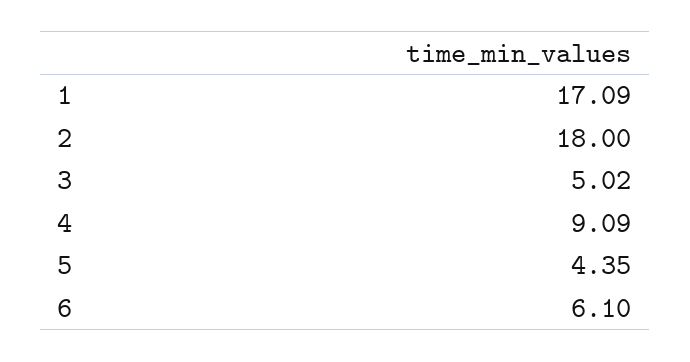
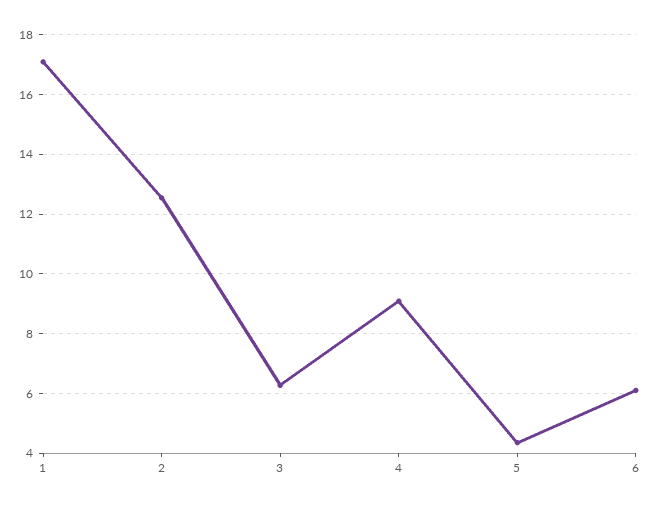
  {
    "1": 17.09,
-   "2": 18,
+   "2": 12.5,
-   "3": 5.02,
+   "3": 6.25,
    "4": 9.09,
    "5": 4.35,
    "6": 6.1
  }

